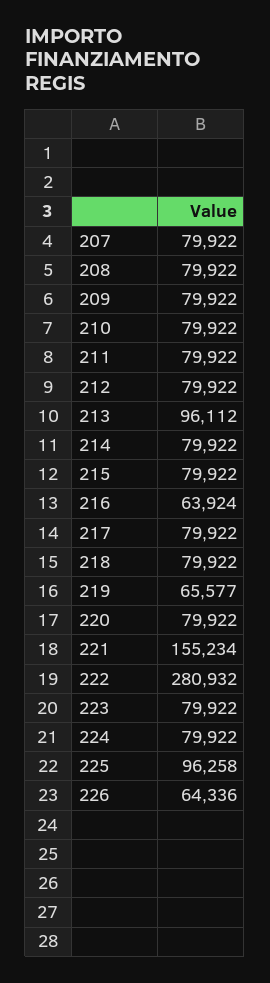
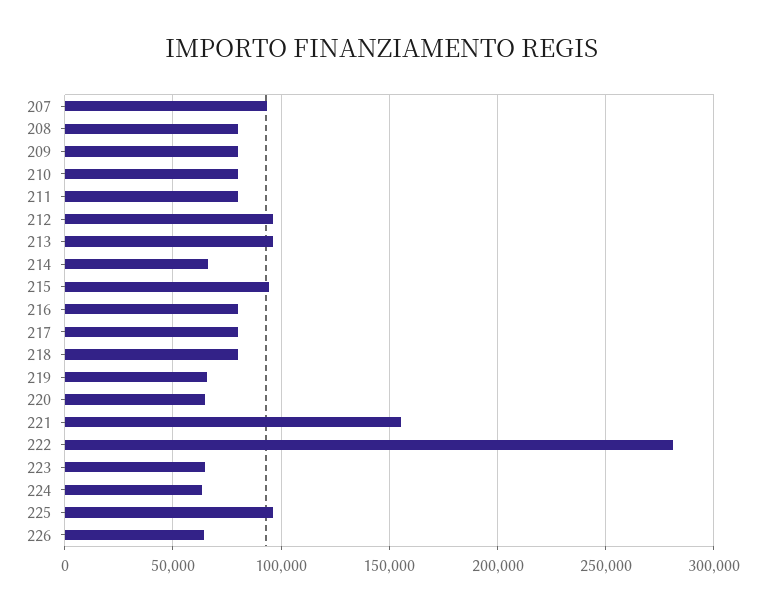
  {
-   "207": 79922,
+   "207": 95000,
    "208": 79922,
    "209": 79922,
    "210": 79922,
    "211": 79922,
-   "212": 79922,
+   "212": 95000,
    "213": 96112,
-   "214": 79922,
+   "214": 65000,
-   "215": 79922,
+   "215": 95000,
-   "216": 63924,
+   "216": 80000,
    "217": 79922,
    "218": 79922,
    "219": 65577,
-   "220": 79922,
+   "220": 65000,
    "221": 155234,
    "222": 280932,
-   "223": 79922,
+   "223": 65000,
-   "224": 79922,
+   "224": 65000,
    "225": 96258,
    "226": 64336
  }

